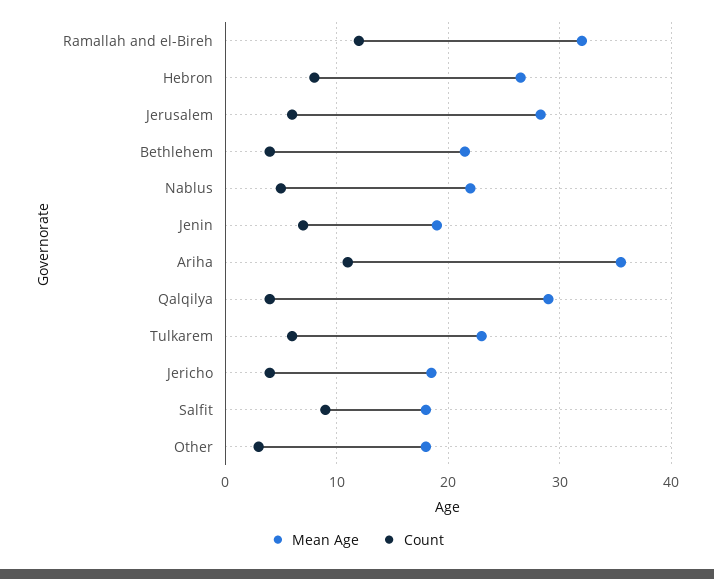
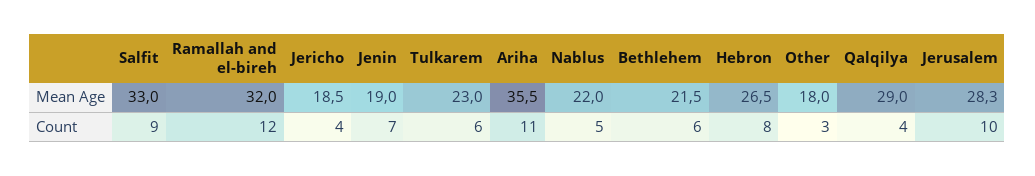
  {
    "Mean Age": {
      "Ramallah and el-Bireh": 32,
      "Hebron": 26.5,
      "Jerusalem": 28.3,
      "Bethlehem": 21.5,
      "Nablus": 22,
      "Jenin": 19,
      "Ariha": 35.5,
      "Qalqilya": 29,
      "Tulkarem": 23,
      "Jericho": 18.5,
-     "Salfit": 18,
+     "Salfit": 33,
      "Other": 18
    },
    "Count": {
      "Ramallah and el-Bireh": 12,
      "Hebron": 8,
-     "Jerusalem": 6,
+     "Jerusalem": 10,
-     "Bethlehem": 4,
+     "Bethlehem": 6,
      "Nablus": 5,
      "Jenin": 7,
      "Ariha": 11,
      "Qalqilya": 4,
      "Tulkarem": 6,
      "Jericho": 4,
      "Salfit": 9,
      "Other": 3
    }
  }

